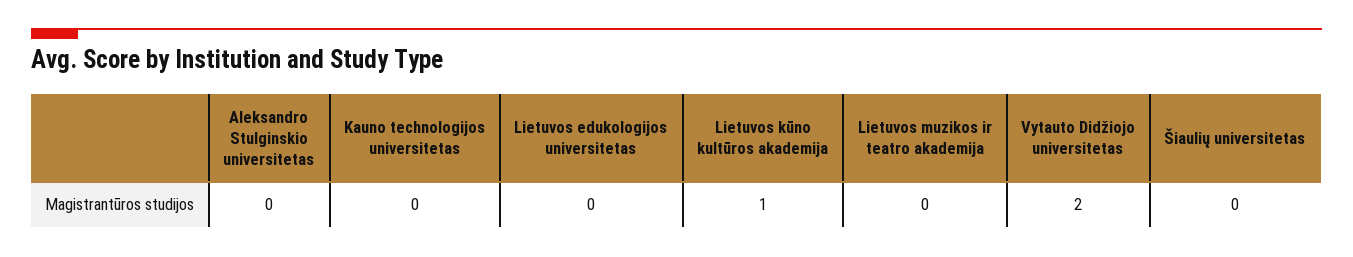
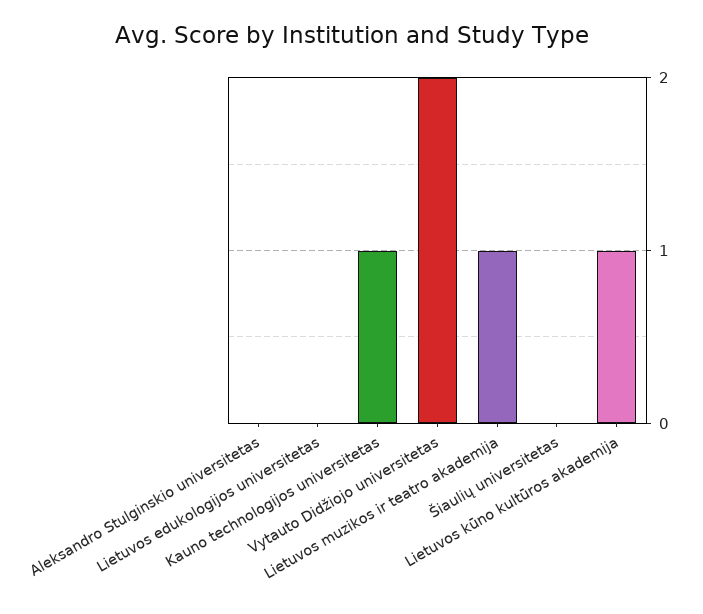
  {
    "Aleksandro Stulginskio universitetas": 0,
-   "Kauno technologijos universitetas": 0,
+   "Kauno technologijos universitetas": 1,
    "Lietuvos edukologijos universitetas": 0,
    "Lietuvos kūno kultūros akademija": 1,
-   "Lietuvos muzikos ir teatro akademija": 0,
+   "Lietuvos muzikos ir teatro akademija": 1,
    "Vytauto Didžiojo universitetas": 2,
    "Šiaulių universitetas": 0
  }

